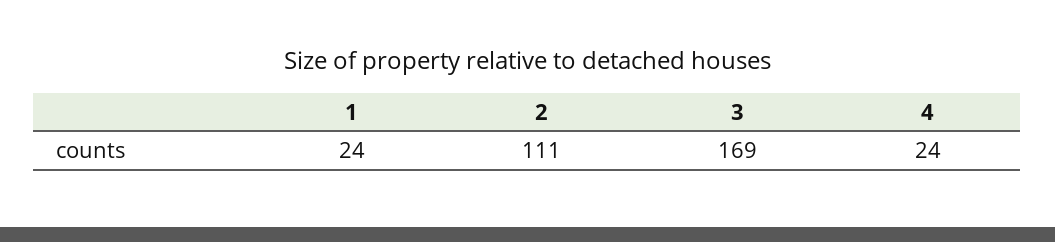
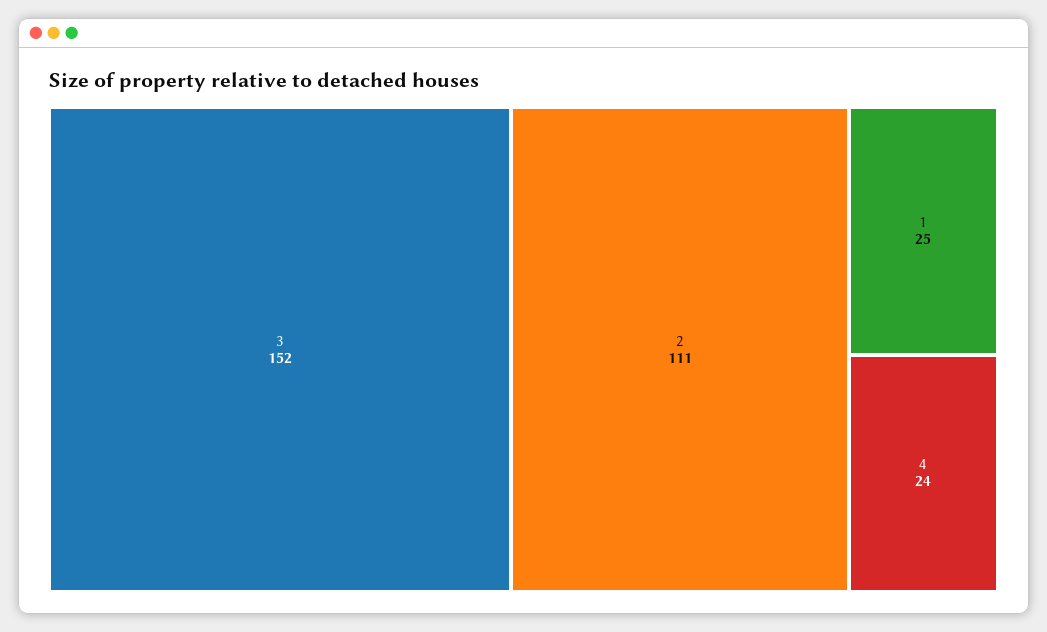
  {
-   "1": 24,
+   "1": 25,
    "2": 111,
-   "3": 169,
+   "3": 152,
    "4": 24
  }

